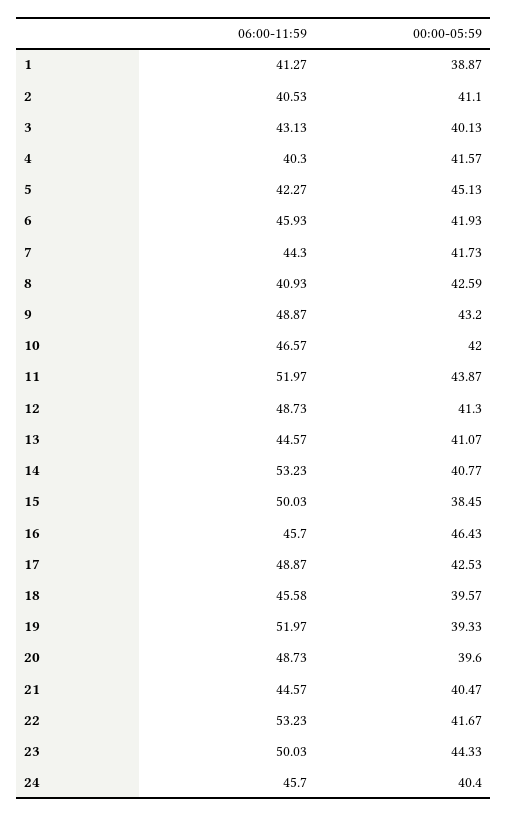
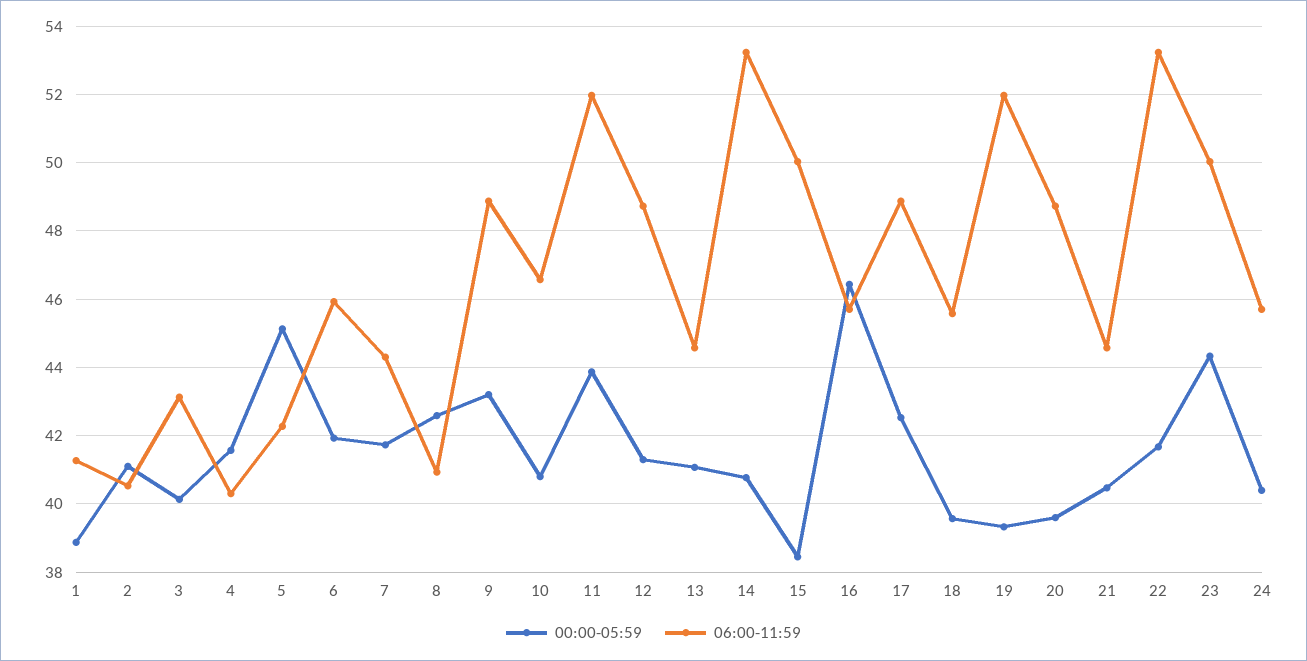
  {
    "06:00-11:59": {
      "1": 41.27,
      "2": 40.53,
      "3": 43.13,
      "4": 40.3,
      "5": 42.27,
      "6": 45.93,
      "7": 44.3,
      "8": 40.93,
      "9": 48.87,
      "10": 46.57,
      "11": 51.97,
      "12": 48.73,
      "13": 44.57,
      "14": 53.23,
      "15": 50.03,
      "16": 45.7,
      "17": 48.87,
      "18": 45.58,
      "19": 51.97,
      "20": 48.73,
      "21": 44.57,
      "22": 53.23,
      "23": 50.03,
      "24": 45.7
    },
    "00:00-05:59": {
      "1": 38.87,
      "2": 41.1,
      "3": 40.13,
      "4": 41.57,
      "5": 45.13,
      "6": 41.93,
      "7": 41.73,
      "8": 42.59,
      "9": 43.2,
-     "10": 42,
+     "10": 40.8,
      "11": 43.87,
      "12": 41.3,
      "13": 41.07,
      "14": 40.77,
      "15": 38.45,
      "16": 46.43,
      "17": 42.53,
      "18": 39.57,
      "19": 39.33,
      "20": 39.6,
      "21": 40.47,
      "22": 41.67,
      "23": 44.33,
      "24": 40.4
    }
  }

